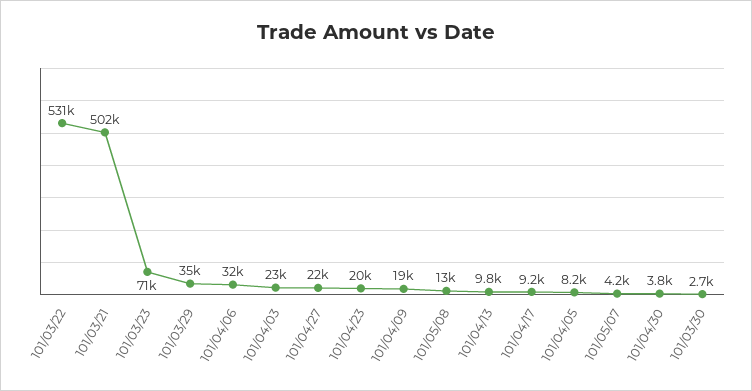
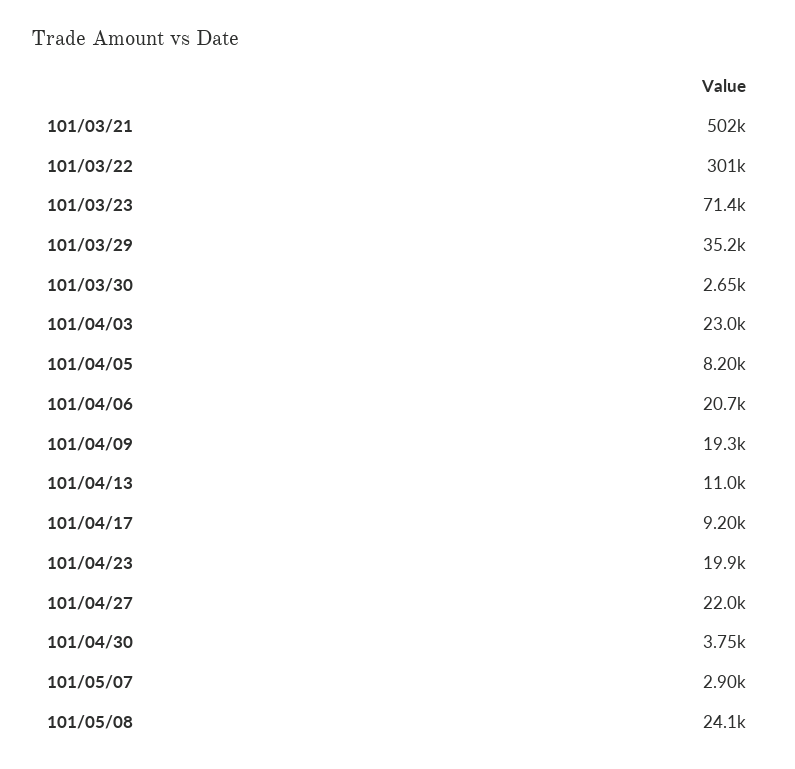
  {
-   "101/03/22": 531000,
+   "101/03/22": 301000,
    "101/03/21": 502000,
    "101/03/23": 71400,
    "101/03/29": 35200,
-   "101/04/06": 32000,
+   "101/04/06": 20700,
    "101/04/03": 23000,
    "101/04/27": 22000,
    "101/04/23": 19900,
    "101/04/09": 19300,
-   "101/05/08": 13000,
+   "101/05/08": 24100,
-   "101/04/13": 9800,
+   "101/04/13": 11000,
    "101/04/17": 9200,
    "101/04/05": 8200,
-   "101/05/07": 4200,
+   "101/05/07": 2900,
    "101/04/30": 3750,
    "101/03/30": 2650
  }

